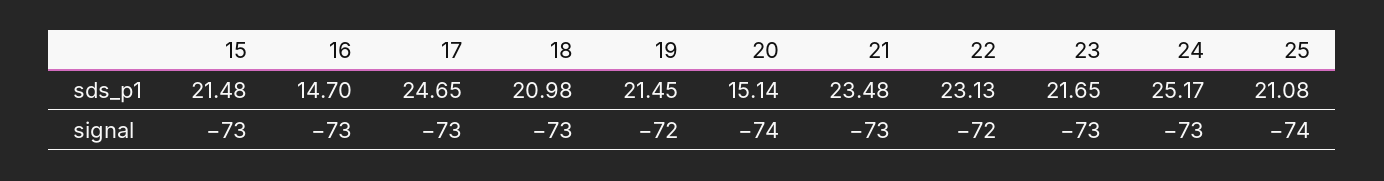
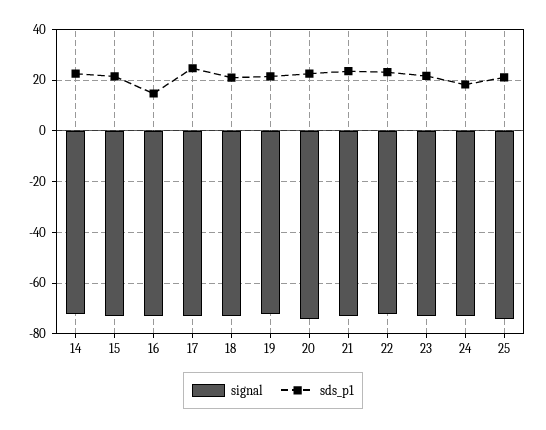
  {
    "sds_p1": {
      "15": 21.48,
      "16": 14.7,
      "17": 24.65,
      "18": 20.98,
      "19": 21.45,
-     "20": 15.14,
+     "20": 22.5,
      "21": 23.48,
      "22": 23.13,
      "23": 21.65,
-     "24": 25.17,
+     "24": 17.5,
-     "25": 21.08
+     "25": 21.08,
+     "14": 22.5
    },
    "signal": {
      "15": -73,
      "16": -73,
      "17": -73,
      "18": -73,
      "19": -72,
      "20": -74,
      "21": -73,
      "22": -72,
      "23": -73,
      "24": -73,
-     "25": -74
+     "25": -74,
+     "14": -72.5
    }
  }

